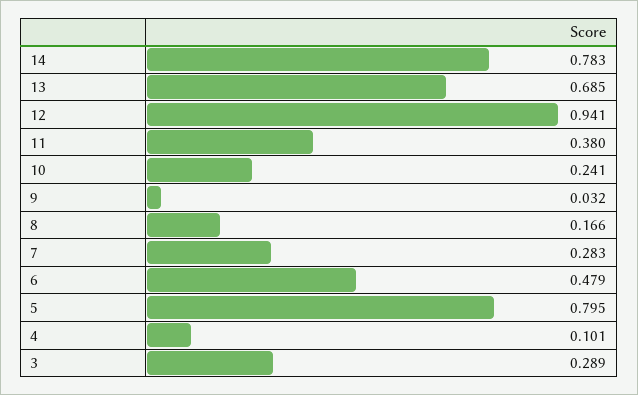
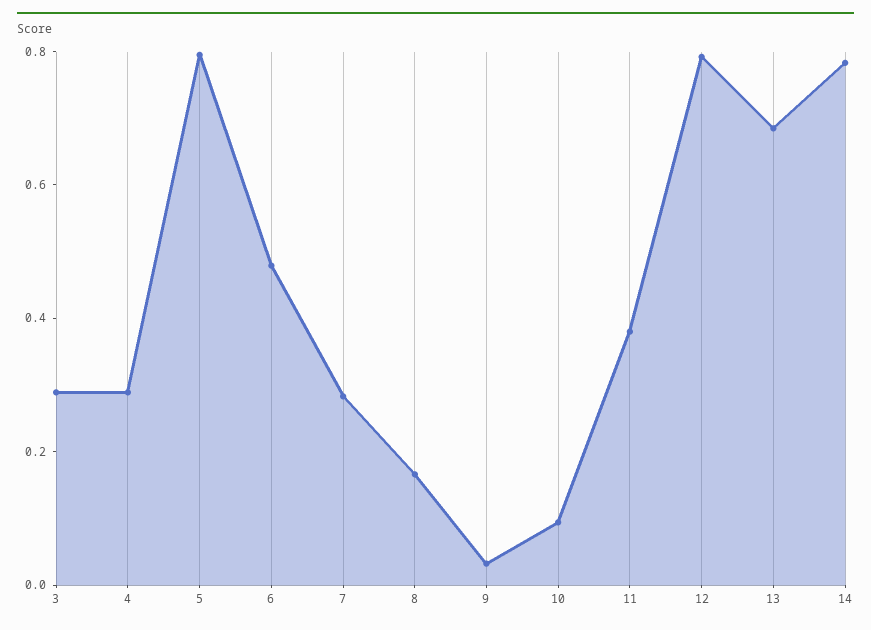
  {
    "14": 0.783,
    "13": 0.685,
-   "12": 0.941,
+   "12": 0.8,
    "11": 0.38,
-   "10": 0.241,
+   "10": 0.1,
    "9": 0.032,
    "8": 0.166,
    "7": 0.283,
    "6": 0.479,
    "5": 0.795,
-   "4": 0.101,
+   "4": 0.3,
    "3": 0.289
  }

